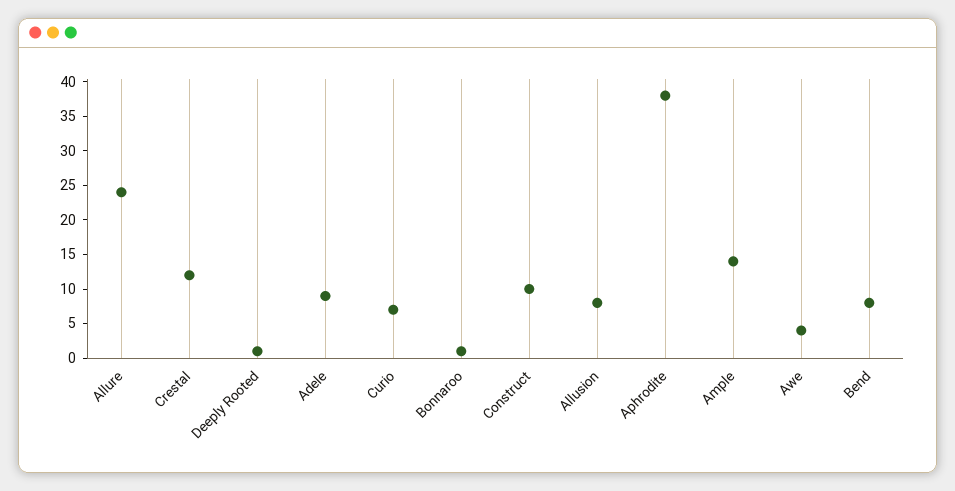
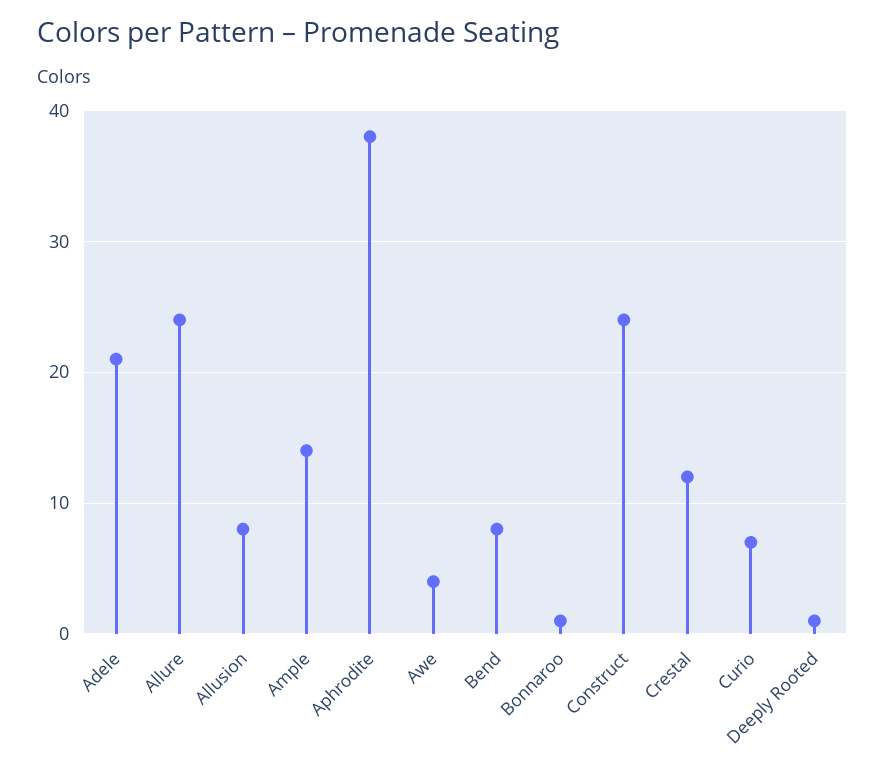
  {
    "Allure": 24,
    "Crestal": 12,
    "Deeply Rooted": 1,
-   "Adele": 10,
+   "Adele": 21,
    "Curio": 7,
    "Bonnaroo": 1,
-   "Construct": 10,
+   "Construct": 24,
    "Allusion": 8,
    "Aphrodite": 38,
    "Ample": 14,
    "Awe": 4,
    "Bend": 8
  }

